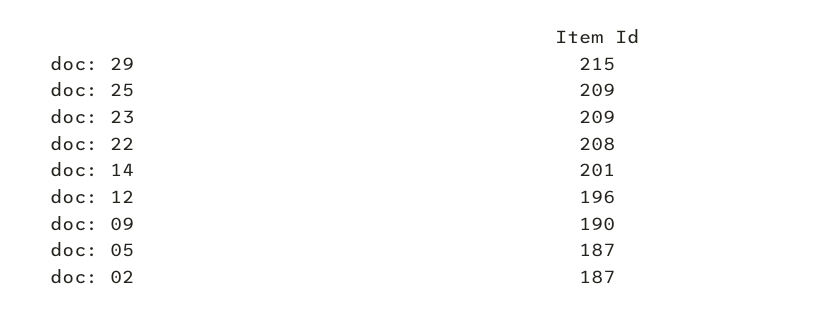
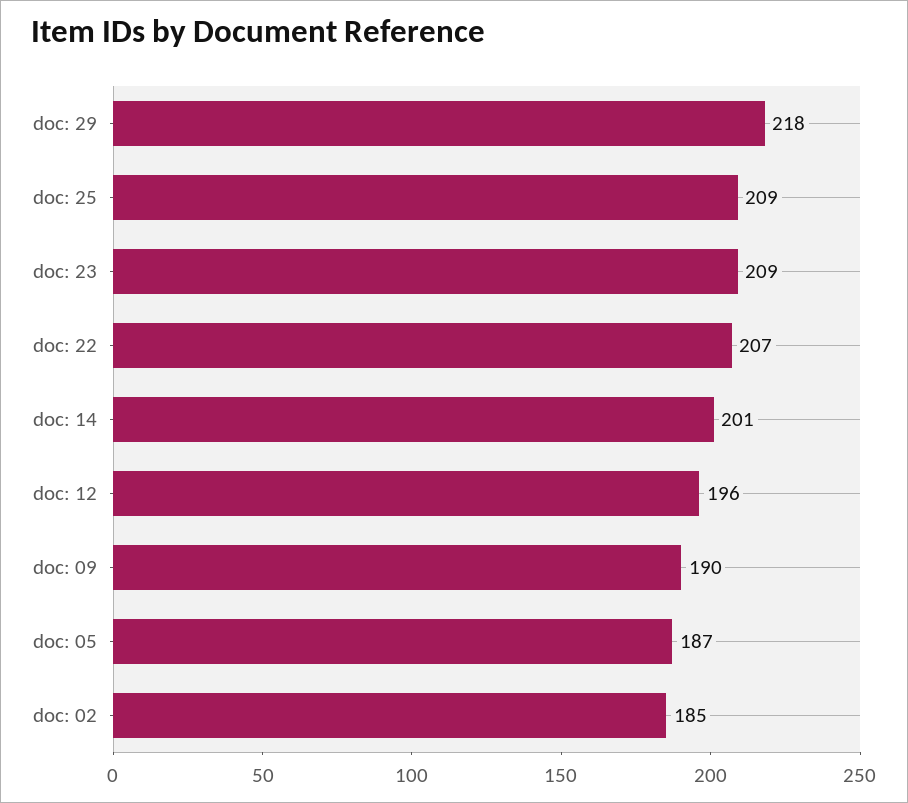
  {
-   "doc: 29": 215,
+   "doc: 29": 218,
    "doc: 25": 209,
    "doc: 23": 209,
-   "doc: 22": 208,
+   "doc: 22": 207,
    "doc: 14": 201,
    "doc: 12": 196,
    "doc: 09": 190,
    "doc: 05": 187,
-   "doc: 02": 187
+   "doc: 02": 185
  }

